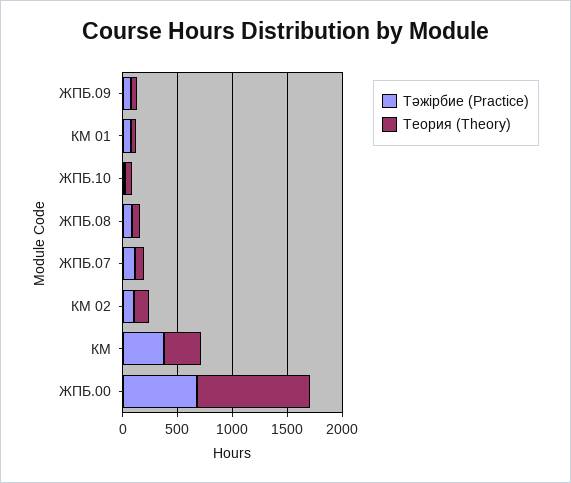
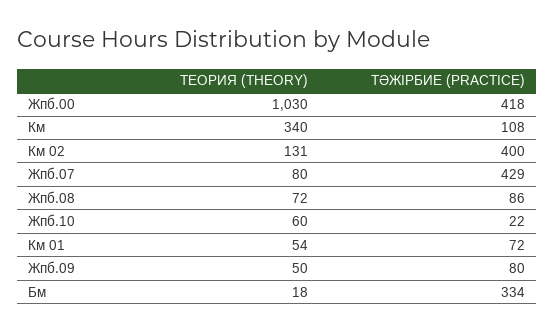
  {
    "Тәжірбие (Practice)": {
      "ЖПБ.09": 80,
      "КМ 01": 72,
      "ЖПБ.10": 22,
      "ЖПБ.08": 86,
-     "ЖПБ.07": 100,
+     "ЖПБ.07": 429,
-     "КМ 02": 100,
+     "КМ 02": 400,
-     "КМ": 400,
+     "КМ": 108,
-     "ЖПБ.00": 700
+     "ЖПБ.00": 418,
+     "Бм": 334
    },
    "Теория (Theory)": {
      "ЖПБ.09": 50,
      "КМ 01": 54,
      "ЖПБ.10": 60,
      "ЖПБ.08": 72,
      "ЖПБ.07": 80,
      "КМ 02": 131,
      "КМ": 340,
-     "ЖПБ.00": 1030
+     "ЖПБ.00": 1030,
+     "Бм": 18
    }
  }

